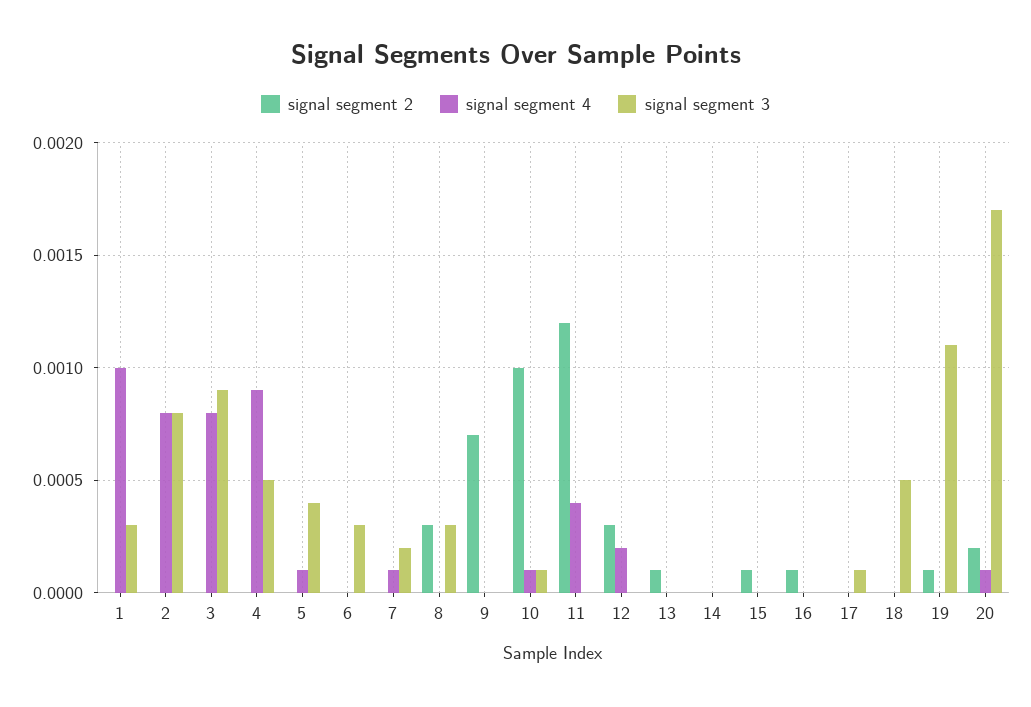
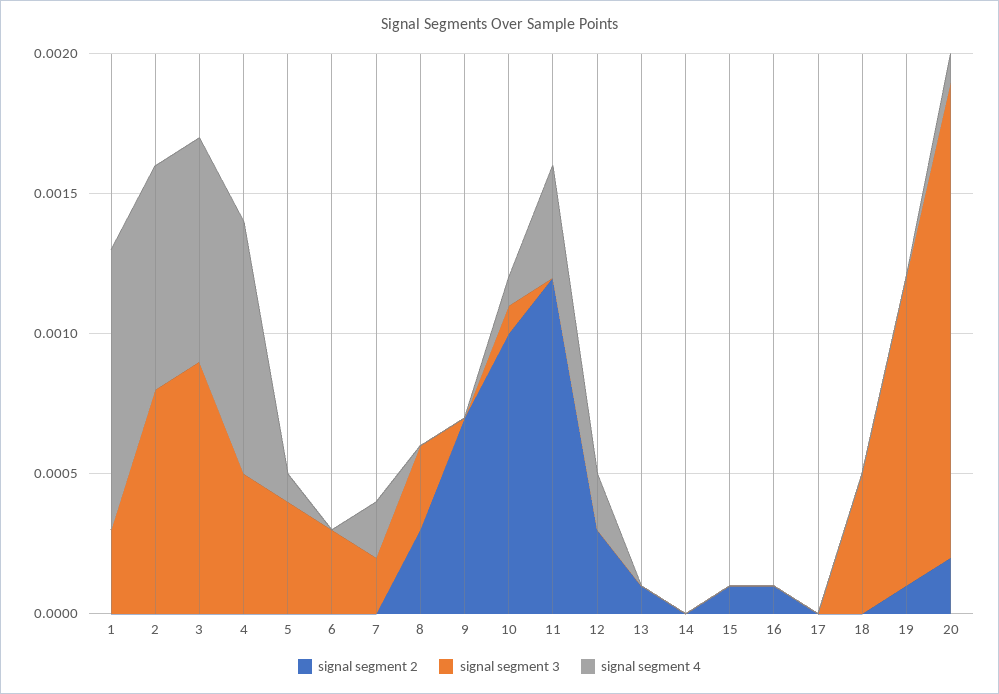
  {
    "signal segment 2": {
      "1": 0,
      "2": 0,
      "3": 0,
      "4": 0,
      "5": 0,
      "6": 0,
      "7": 0,
      "8": 0.0003,
      "9": 0.0007,
      "10": 0.001,
      "11": 0.0012,
      "12": 0.0003,
      "13": 0.0001,
      "14": 0,
      "15": 0.0001,
      "16": 0.0001,
      "17": 0,
      "18": 0,
      "19": 0.0001,
      "20": 0.0002
    },
    "signal segment 4": {
      "1": 0.001,
      "2": 0.0008,
      "3": 0.0008,
      "4": 0.0009,
      "5": 0.0001,
      "6": 0,
-     "7": 0.0001,
+     "7": 0.0002,
      "8": 0,
      "9": 0,
      "10": 0.0001,
      "11": 0.0004,
      "12": 0.0002,
      "13": 0,
      "14": 0,
      "15": 0,
      "16": 0,
      "17": 0,
      "18": 0,
      "19": 0,
      "20": 0.0001
    },
    "signal segment 3": {
      "1": 0.0003,
      "2": 0.0008,
      "3": 0.0009,
      "4": 0.0005,
      "5": 0.0004,
      "6": 0.0003,
      "7": 0.0002,
      "8": 0.0003,
      "9": 0,
      "10": 0.0001,
      "11": 0,
      "12": 0,
      "13": 0,
      "14": 0,
      "15": 0,
      "16": 0,
-     "17": 0.0001,
+     "17": 0,
      "18": 0.0005,
      "19": 0.0011,
      "20": 0.0017
    }
  }

